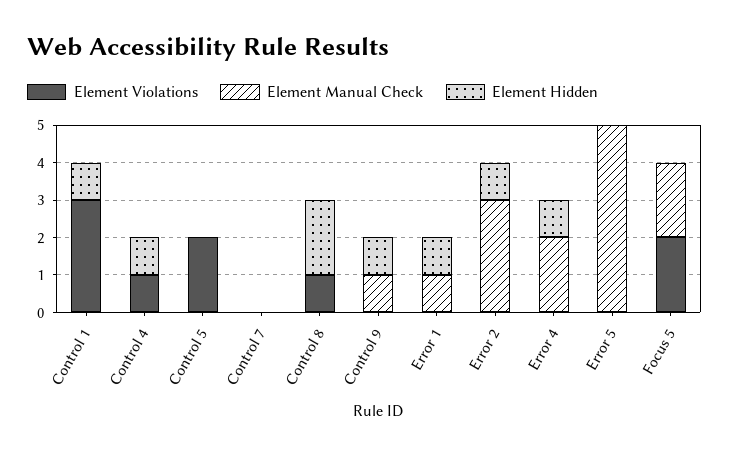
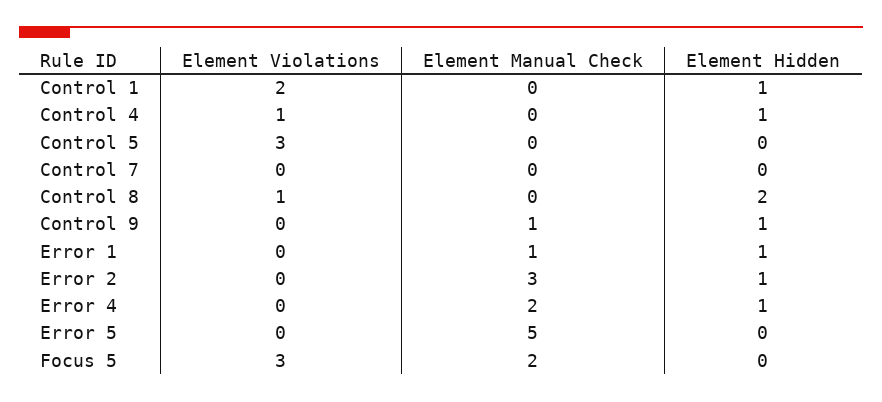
  {
    "Element Violations": {
-     "Control 1": 3,
+     "Control 1": 2,
      "Control 4": 1,
-     "Control 5": 2,
+     "Control 5": 3,
      "Control 7": 0,
      "Control 8": 1,
      "Control 9": 0,
      "Error 1": 0,
      "Error 2": 0,
      "Error 4": 0,
      "Error 5": 0,
-     "Focus 5": 2
+     "Focus 5": 3
    },
    "Element Manual Check": {
      "Control 1": 0,
      "Control 4": 0,
      "Control 5": 0,
      "Control 7": 0,
      "Control 8": 0,
      "Control 9": 1,
      "Error 1": 1,
      "Error 2": 3,
      "Error 4": 2,
      "Error 5": 5,
      "Focus 5": 2
    },
    "Element Hidden": {
      "Control 1": 1,
      "Control 4": 1,
      "Control 5": 0,
      "Control 7": 0,
      "Control 8": 2,
      "Control 9": 1,
      "Error 1": 1,
      "Error 2": 1,
      "Error 4": 1,
      "Error 5": 0,
      "Focus 5": 0
    }
  }

